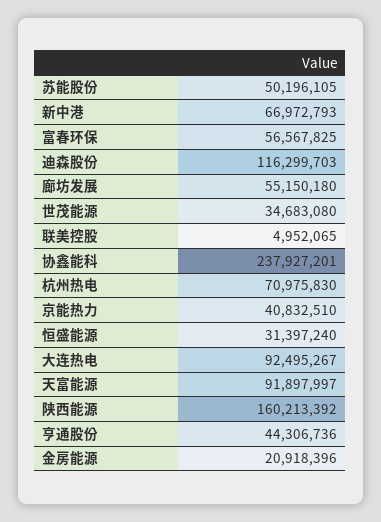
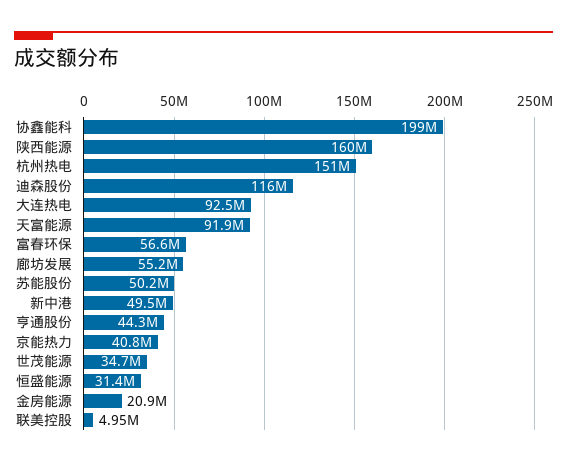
  {
    "苏能股份": 50196105,
-   "新中港": 66972793,
+   "新中港": 49500000,
    "富春环保": 56567825,
    "迪森股份": 116299703,
    "廊坊发展": 55150180,
    "世茂能源": 34683080,
    "联美控股": 4952065,
-   "协鑫能科": 237927201,
+   "协鑫能科": 199000000,
-   "杭州热电": 70975830,
+   "杭州热电": 151000000,
    "京能热力": 40832510,
    "恒盛能源": 31397240,
    "大连热电": 92495267,
    "天富能源": 91897997,
    "陕西能源": 160213392,
    "亨通股份": 44306736,
    "金房能源": 20918396
  }

